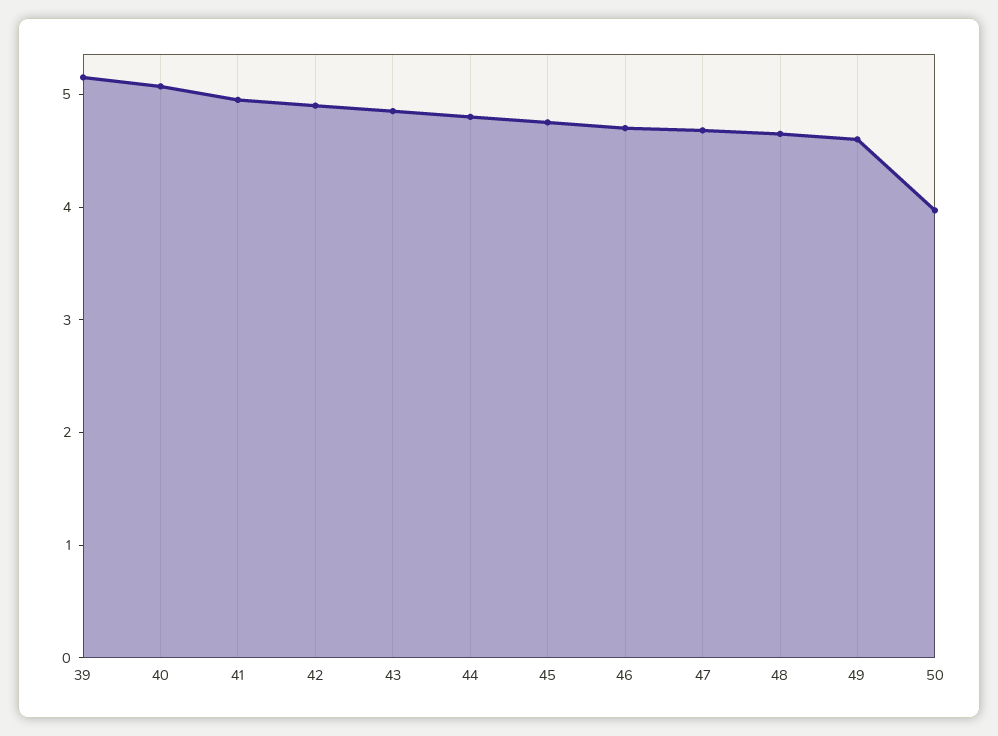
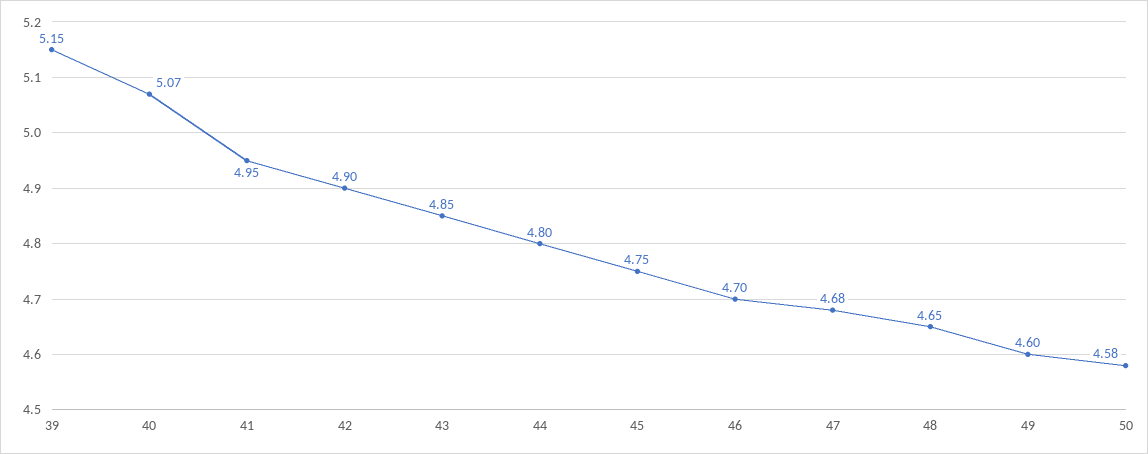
  {
    "39": 5.15,
    "40": 5.07,
    "41": 4.95,
    "42": 4.9,
    "43": 4.85,
    "44": 4.8,
    "45": 4.75,
    "46": 4.7,
    "47": 4.68,
    "48": 4.65,
    "49": 4.6,
-   "50": 4
+   "50": 4.58
  }

